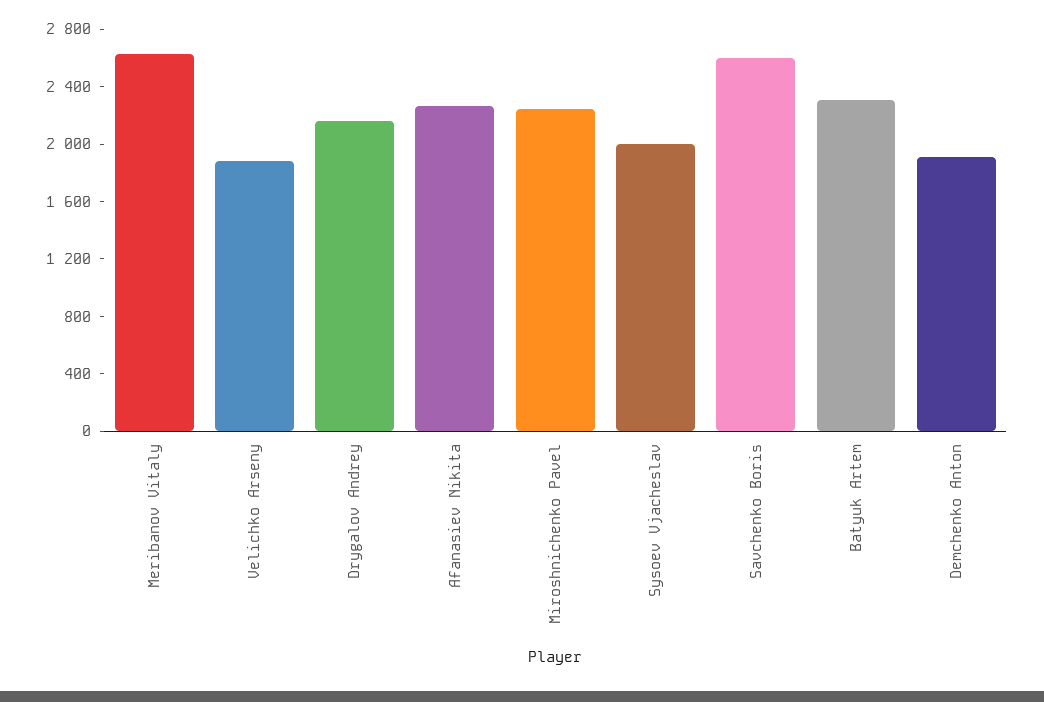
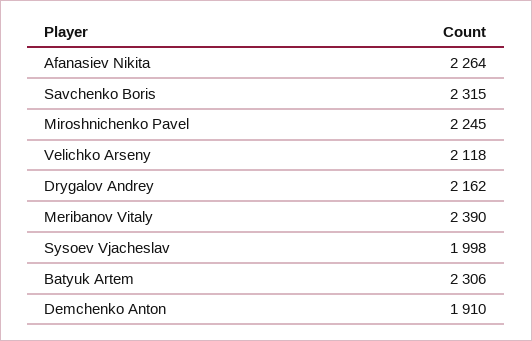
  {
-   "Meribanov Vitaly": 2600,
+   "Meribanov Vitaly": 2390,
-   "Velichko Arseny": 1900,
+   "Velichko Arseny": 2118,
    "Drygalov Andrey": 2162,
    "Afanasiev Nikita": 2264,
    "Miroshnichenko Pavel": 2245,
    "Sysoev Vjacheslav": 1998,
-   "Savchenko Boris": 2600,
+   "Savchenko Boris": 2315,
    "Batyuk Artem": 2306,
    "Demchenko Anton": 1910
  }

